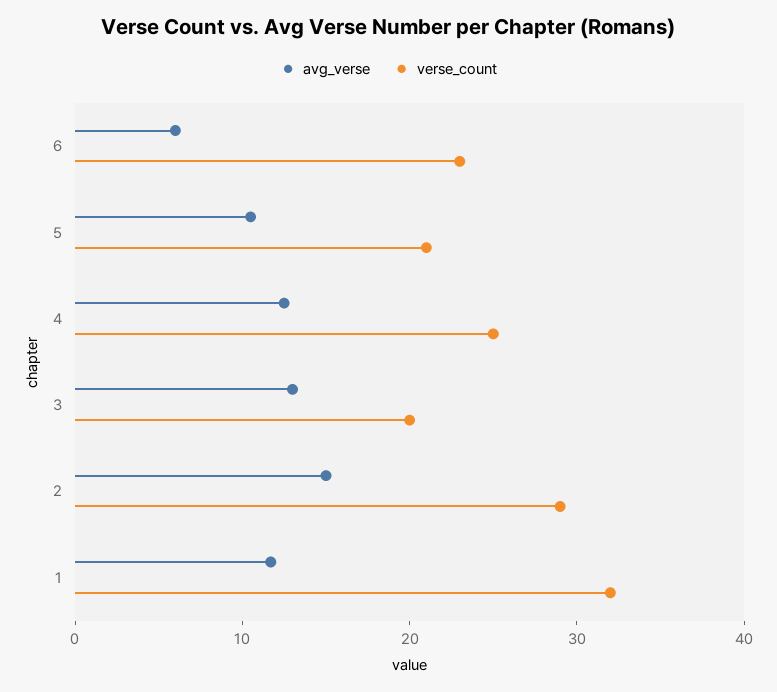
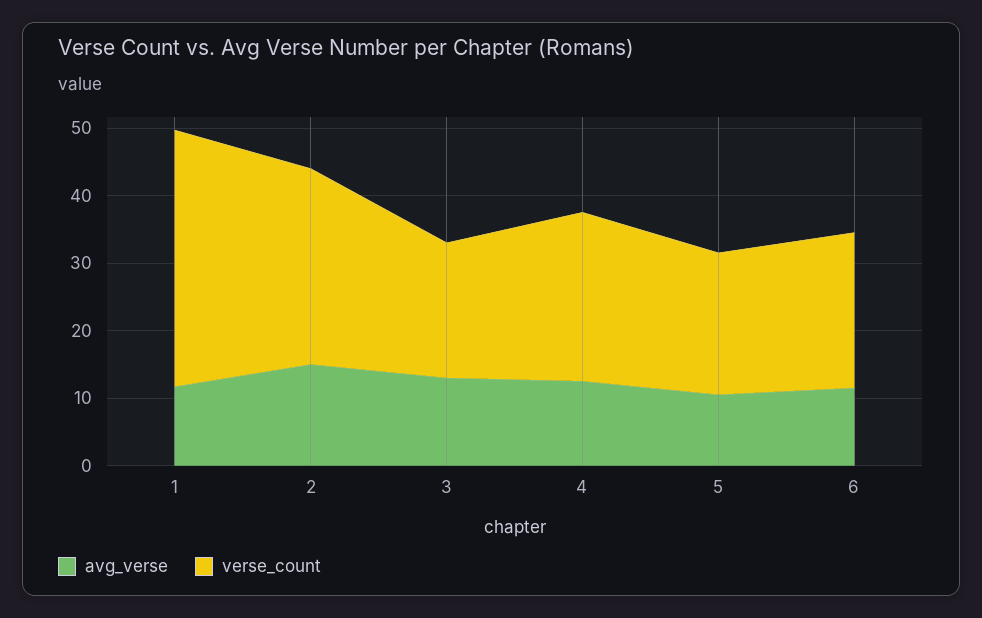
  {
    "avg_verse": {
-     "6": 6,
+     "6": 12,
      "5": 10,
      "4": 12,
      "3": 14,
      "2": 16,
      "1": 12
    },
    "verse_count": {
      "6": 24,
      "5": 22,
      "4": 26,
      "3": 20,
      "2": 30,
-     "1": 32
+     "1": 38
    }
  }

